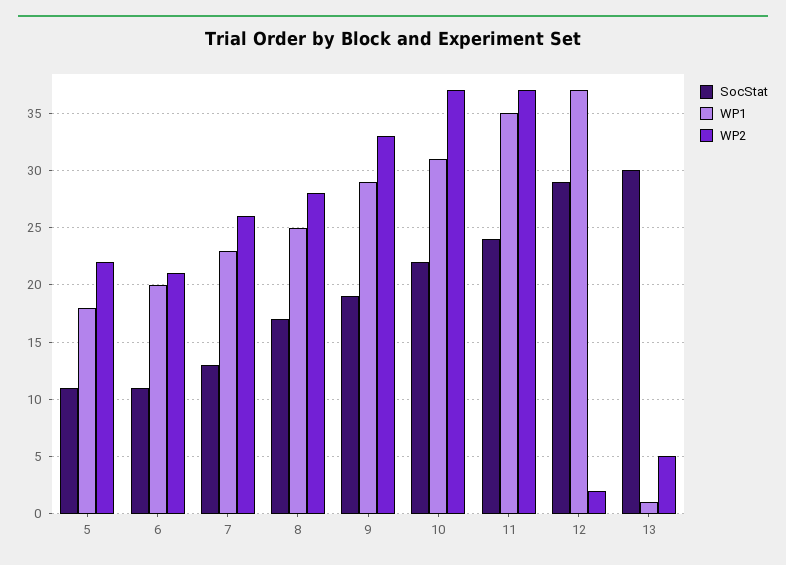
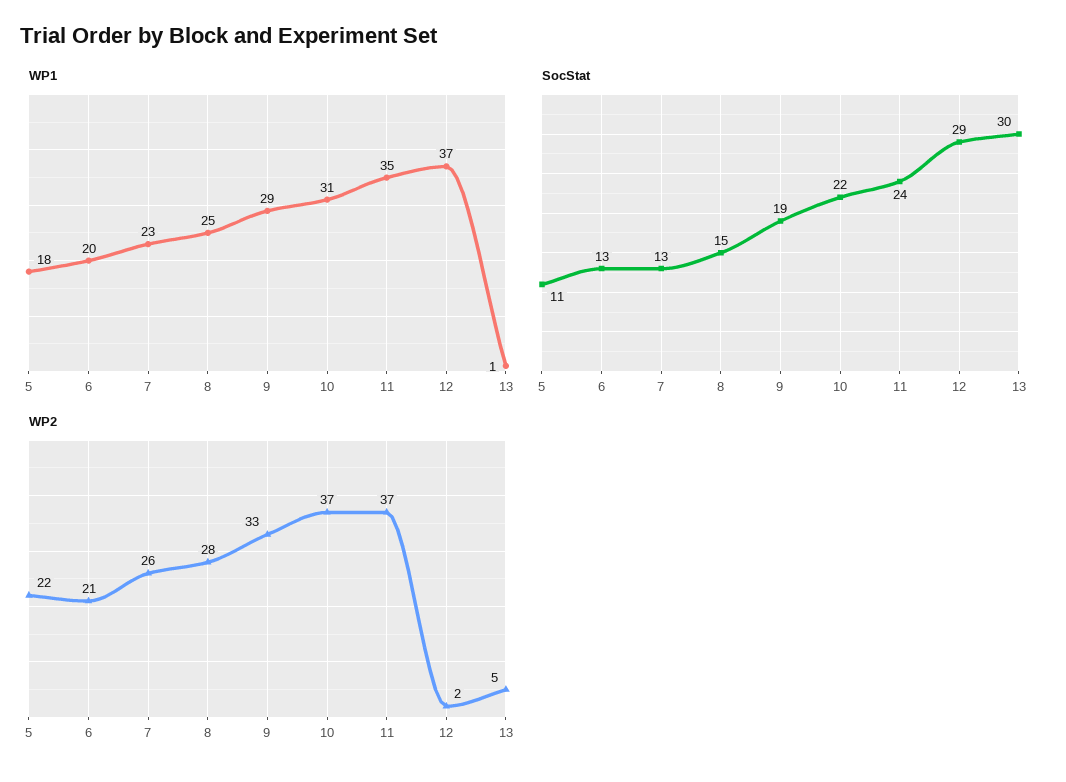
  {
    "SocStat": {
      "5": 11,
-     "6": 11,
+     "6": 13,
      "7": 13,
-     "8": 17,
+     "8": 15,
      "9": 19,
      "10": 22,
      "11": 24,
      "12": 29,
      "13": 30
    },
    "WP1": {
      "5": 18,
      "6": 20,
      "7": 23,
      "8": 25,
      "9": 29,
      "10": 31,
      "11": 35,
      "12": 37,
      "13": 1
    },
    "WP2": {
      "5": 22,
      "6": 21,
      "7": 26,
      "8": 28,
      "9": 33,
      "10": 37,
      "11": 37,
      "12": 2,
      "13": 5
    }
  }

